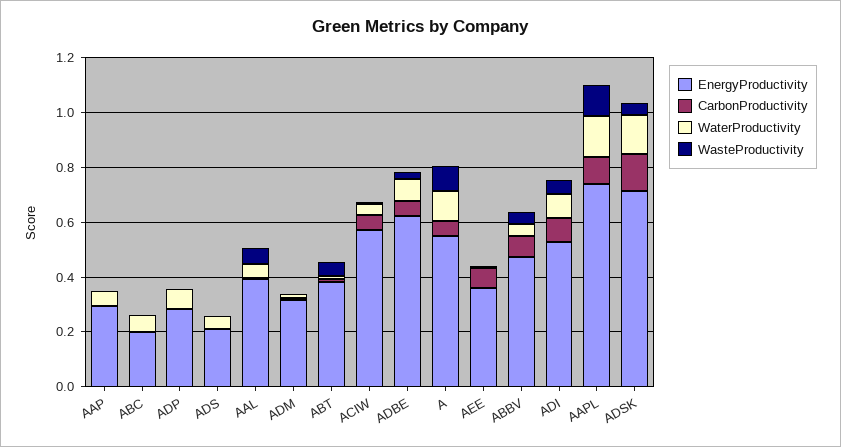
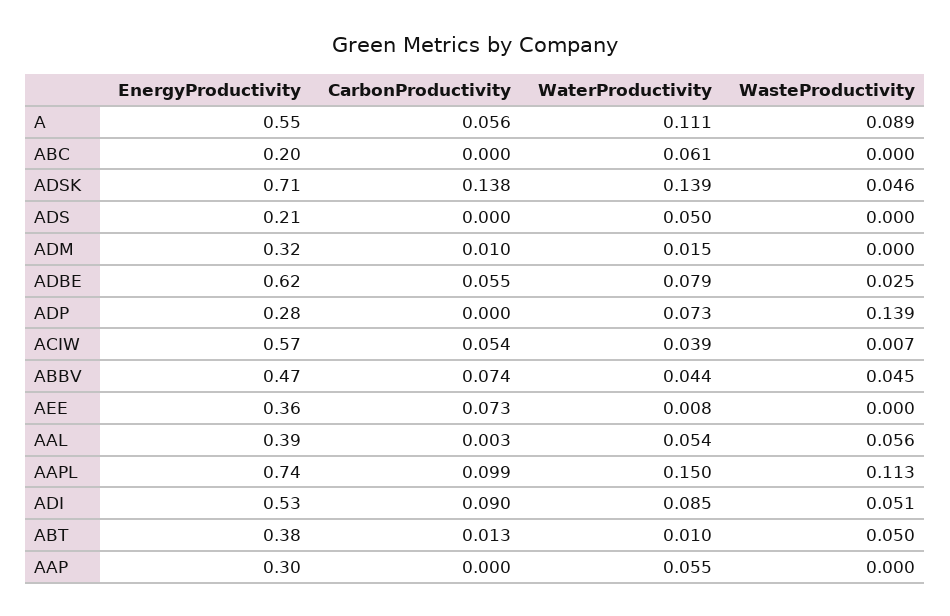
  {
    "EnergyProductivity": {
      "AAP": 0.3,
      "ABC": 0.2,
      "ADP": 0.28,
      "ADS": 0.21,
      "AAL": 0.39,
      "ADM": 0.32,
      "ABT": 0.38,
      "ACIW": 0.57,
      "ADBE": 0.62,
      "A": 0.55,
      "AEE": 0.36,
      "ABBV": 0.47,
      "ADI": 0.53,
      "AAPL": 0.74,
      "ADSK": 0.71
    },
    "CarbonProductivity": {
      "AAP": 0,
      "ABC": 0,
      "ADP": 0,
      "ADS": 0,
      "AAL": 0.003,
      "ADM": 0.01,
      "ABT": 0.013,
      "ACIW": 0.054,
      "ADBE": 0.055,
      "A": 0.056,
      "AEE": 0.073,
      "ABBV": 0.074,
      "ADI": 0.09,
      "AAPL": 0.099,
      "ADSK": 0.138
    },
    "WaterProductivity": {
      "AAP": 0.055,
      "ABC": 0.061,
      "ADP": 0.073,
      "ADS": 0.05,
      "AAL": 0.054,
      "ADM": 0.015,
      "ABT": 0.01,
      "ACIW": 0.039,
      "ADBE": 0.079,
      "A": 0.111,
      "AEE": 0.008,
      "ABBV": 0.044,
      "ADI": 0.085,
      "AAPL": 0.15,
      "ADSK": 0.139
    },
    "WasteProductivity": {
      "AAP": 0,
      "ABC": 0,
-     "ADP": 0,
+     "ADP": 0.139,
      "ADS": 0,
      "AAL": 0.056,
      "ADM": 0,
      "ABT": 0.05,
      "ACIW": 0.007,
      "ADBE": 0.025,
      "A": 0.089,
      "AEE": 0,
      "ABBV": 0.045,
      "ADI": 0.051,
      "AAPL": 0.113,
      "ADSK": 0.046
    }
  }

